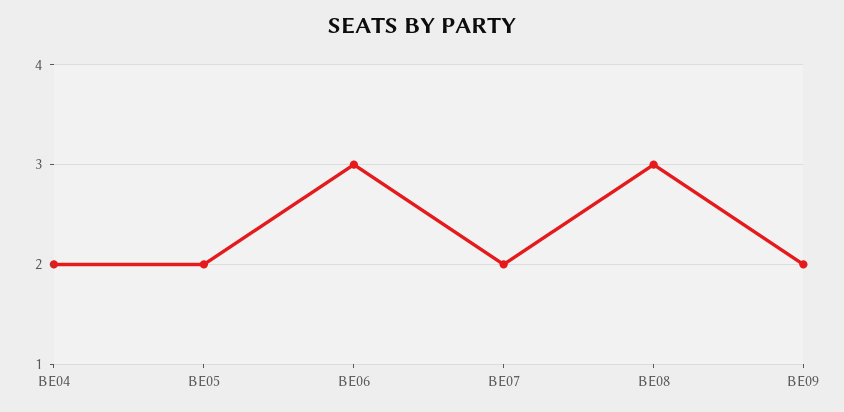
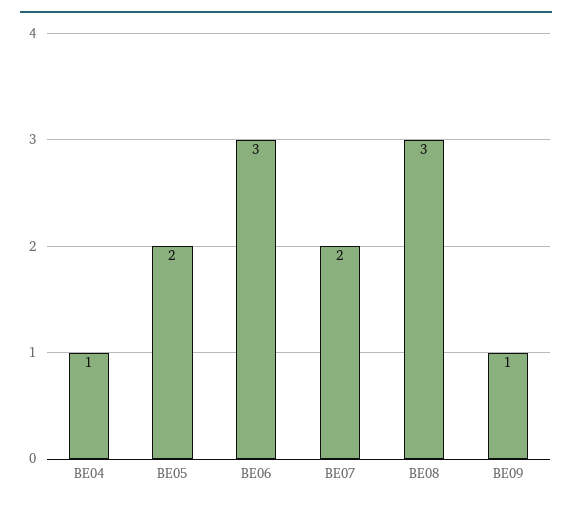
  {
-   "BE04": 2,
+   "BE04": 1,
    "BE05": 2,
    "BE06": 3,
    "BE07": 2,
    "BE08": 3,
-   "BE09": 2
+   "BE09": 1
  }

